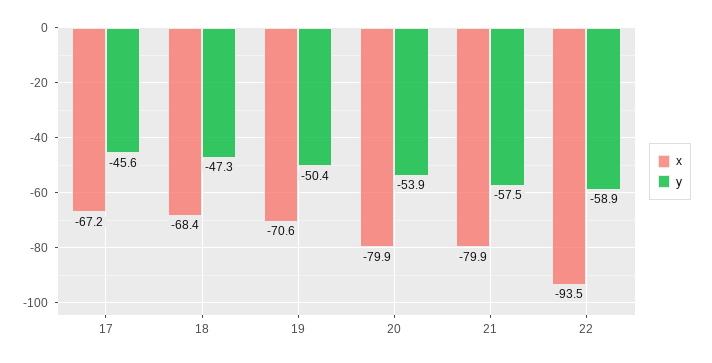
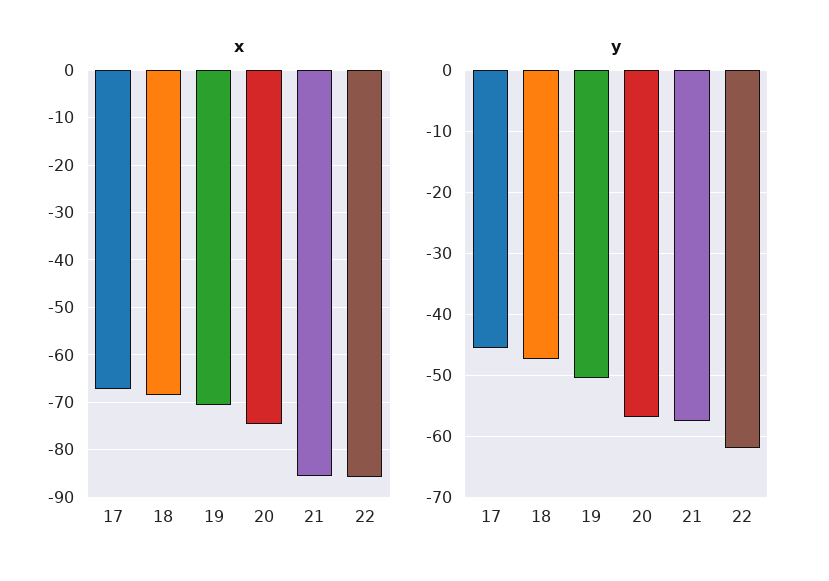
  {
    "x": {
      "17": -67.2,
      "18": -68.4,
      "19": -70.6,
-     "20": -79.9,
+     "20": -74,
-     "21": -79.9,
+     "21": -86,
-     "22": -93.5
+     "22": -86
    },
    "y": {
      "17": -45.6,
      "18": -47.3,
      "19": -50.4,
-     "20": -53.9,
+     "20": -57,
      "21": -57.5,
-     "22": -58.9
+     "22": -62
    }
  }

